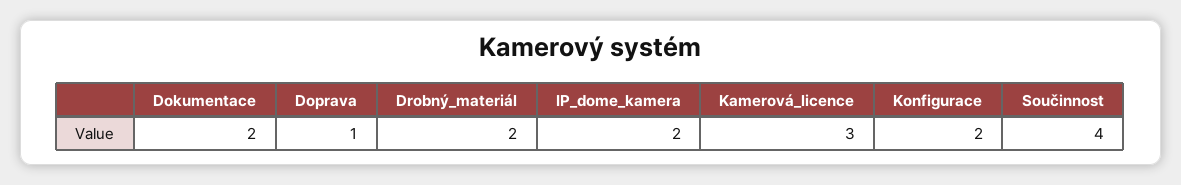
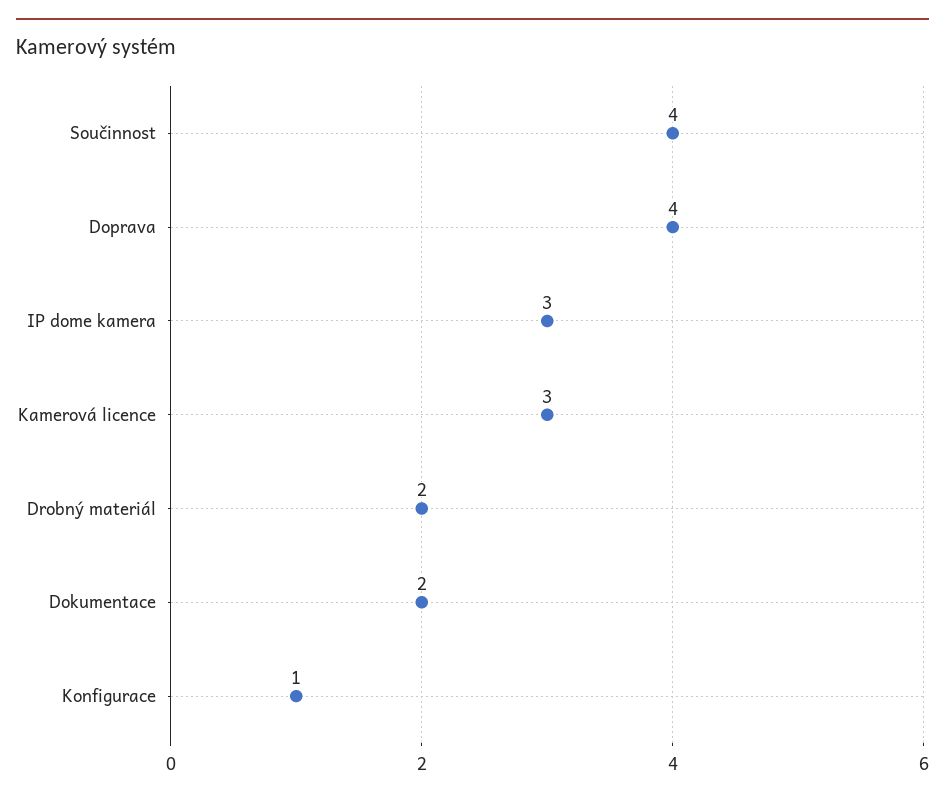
  {
    "Dokumentace": 2,
-   "Doprava": 1,
+   "Doprava": 4,
    "Drobný_materiál": 2,
-   "IP_dome_kamera": 2,
+   "IP_dome_kamera": 3,
    "Kamerová_licence": 3,
-   "Konfigurace": 2,
+   "Konfigurace": 1,
    "Součinnost": 4
  }

